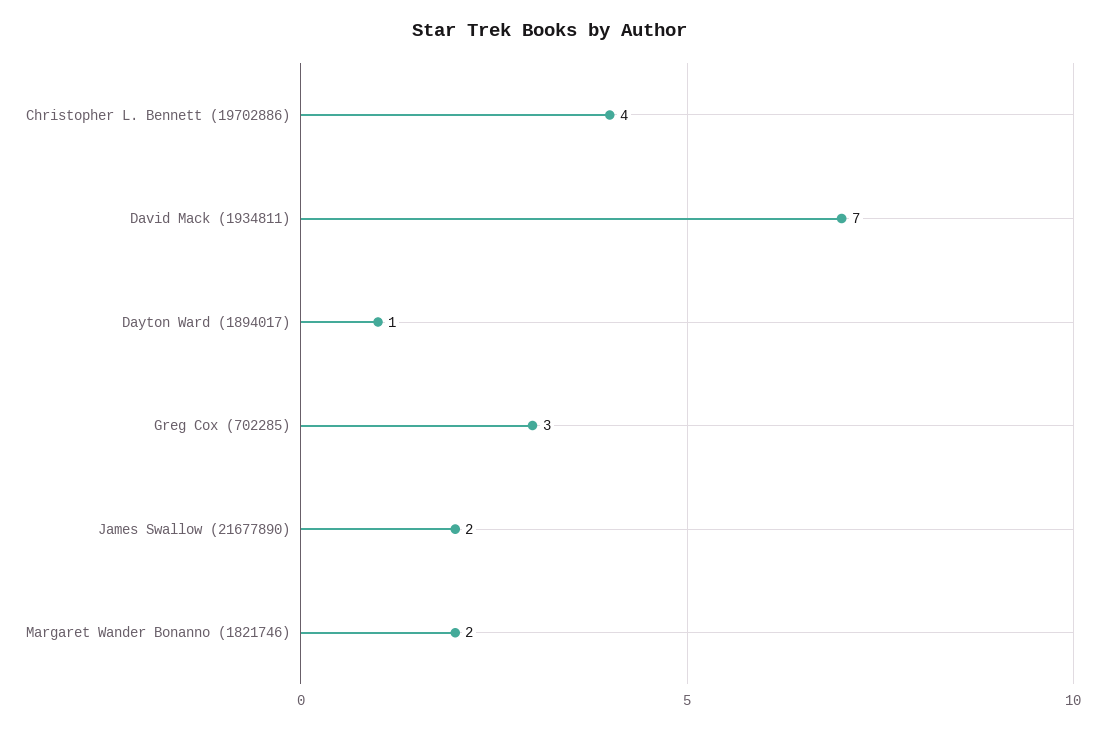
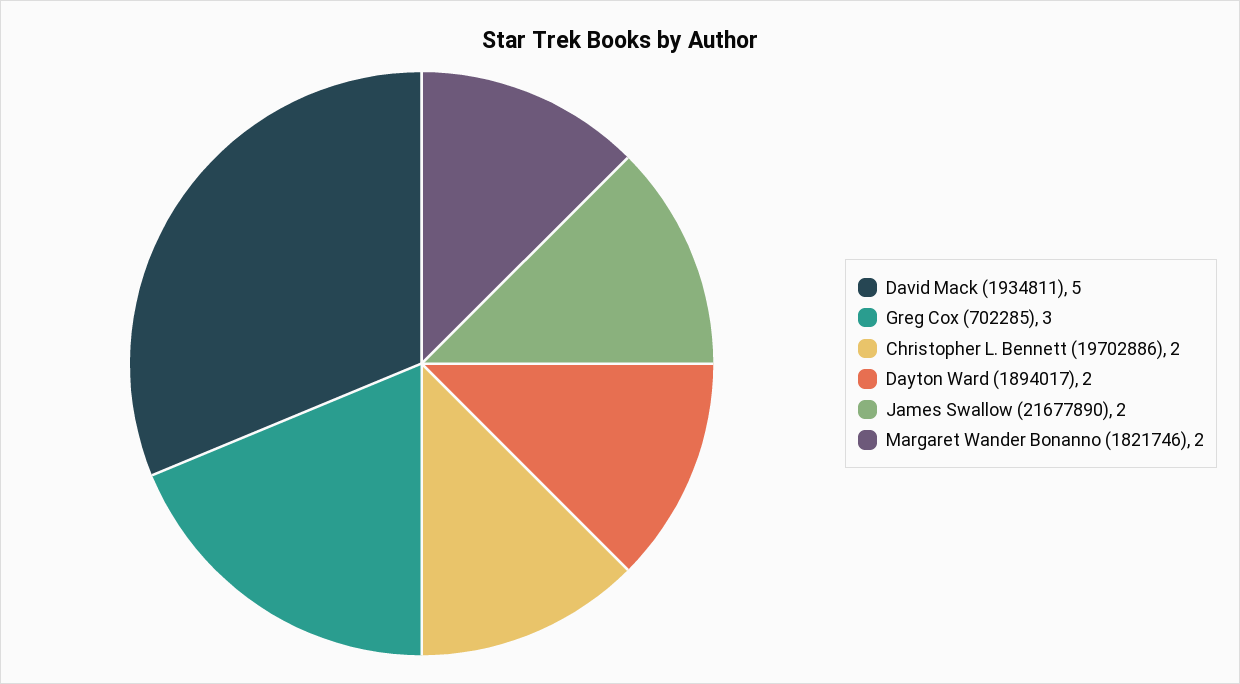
  {
-   "Christopher L. Bennett (19702886)": 4,
+   "Christopher L. Bennett (19702886)": 2,
-   "David Mack (1934811)": 7,
+   "David Mack (1934811)": 5,
-   "Dayton Ward (1894017)": 1,
+   "Dayton Ward (1894017)": 2,
    "Greg Cox (702285)": 3,
    "James Swallow (21677890)": 2,
    "Margaret Wander Bonanno (1821746)": 2
  }

